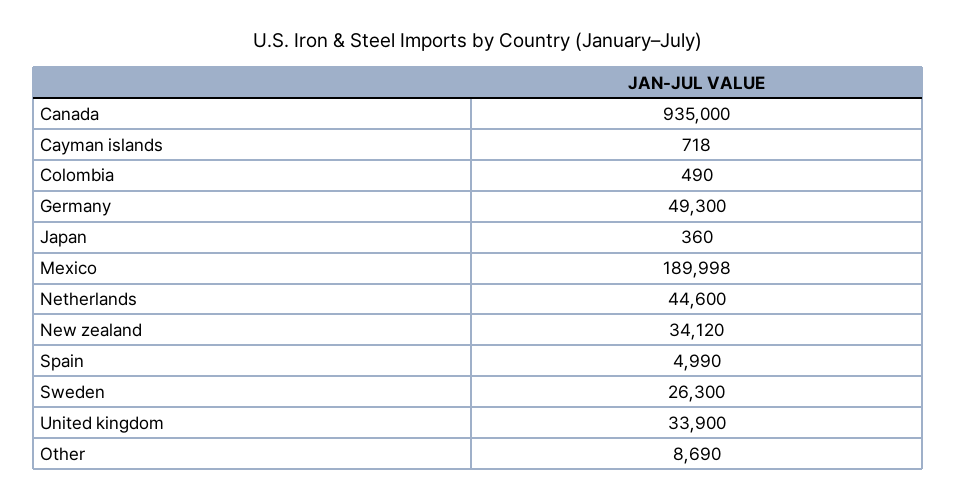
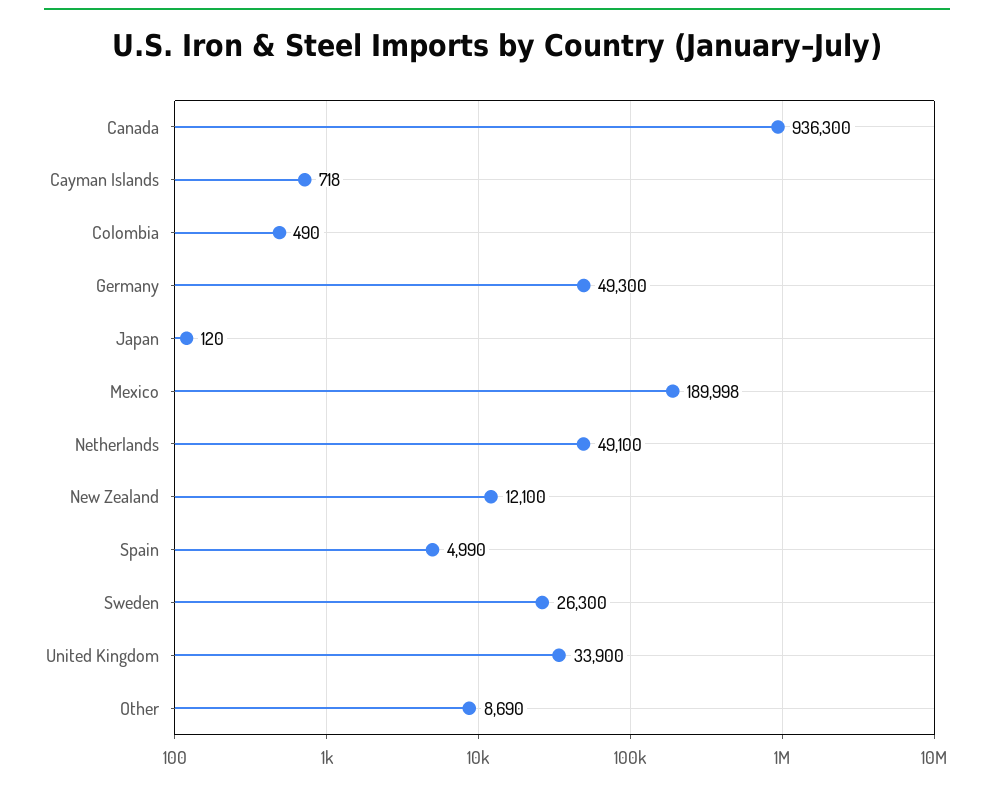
  {
-   "Canada": 935000,
+   "Canada": 936300,
    "Cayman islands": 718,
    "Colombia": 490,
    "Germany": 49300,
-   "Japan": 360,
+   "Japan": 120,
    "Mexico": 189998,
-   "Netherlands": 44600,
+   "Netherlands": 49100,
-   "New zealand": 34120,
+   "New zealand": 12100,
    "Spain": 4990,
    "Sweden": 26300,
    "United kingdom": 33900,
    "Other": 8690
  }

